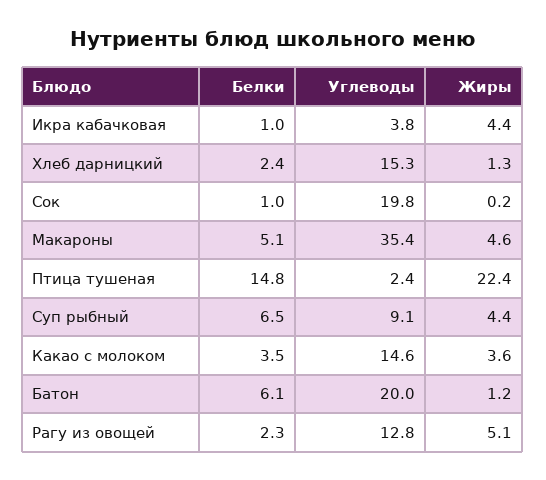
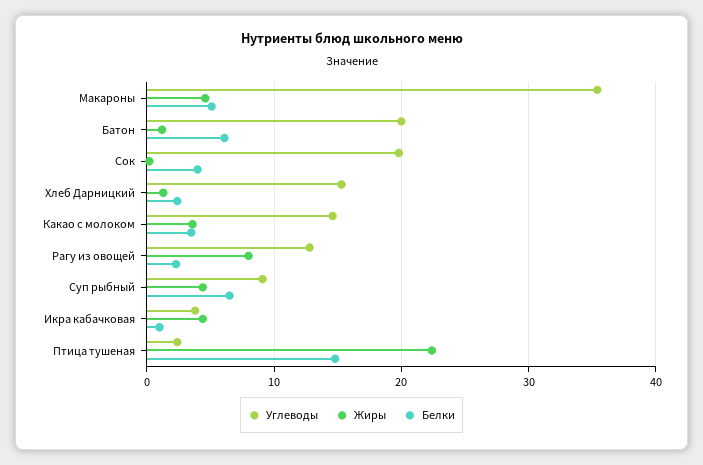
  {
    "Белки": {
      "Икра кабачковая": 1,
      "Хлеб дарницкий": 2.4,
-     "Сок": 1,
+     "Сок": 4,
      "Макароны": 5.1,
      "Птица тушеная": 14.8,
      "Суп рыбный": 6.5,
      "Какао с молоком": 3.5,
      "Батон": 6.1,
      "Рагу из овощей": 2.3
    },
    "Углеводы": {
      "Икра кабачковая": 3.8,
      "Хлеб дарницкий": 15.3,
      "Сок": 19.8,
      "Макароны": 35.4,
      "Птица тушеная": 2.4,
      "Суп рыбный": 9.1,
      "Какао с молоком": 14.6,
      "Батон": 20,
      "Рагу из овощей": 12.8
    },
    "Жиры": {
      "Икра кабачковая": 4.4,
      "Хлеб дарницкий": 1.3,
      "Сок": 0.2,
      "Макароны": 4.6,
      "Птица тушеная": 22.4,
      "Суп рыбный": 4.4,
      "Какао с молоком": 3.6,
      "Батон": 1.2,
-     "Рагу из овощей": 5.1
+     "Рагу из овощей": 8
    }
  }

